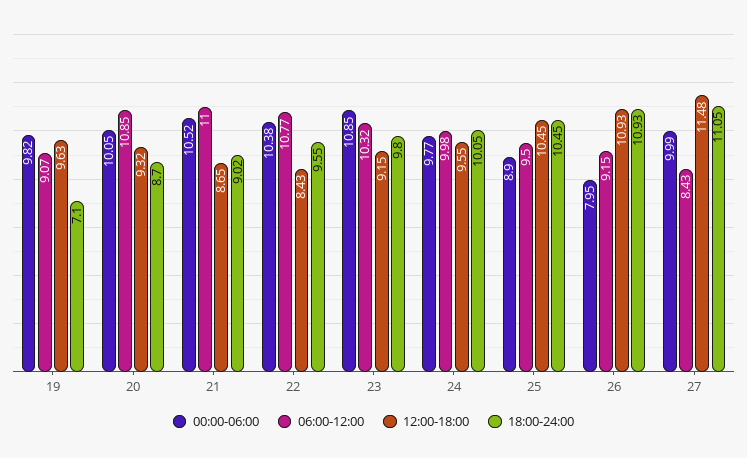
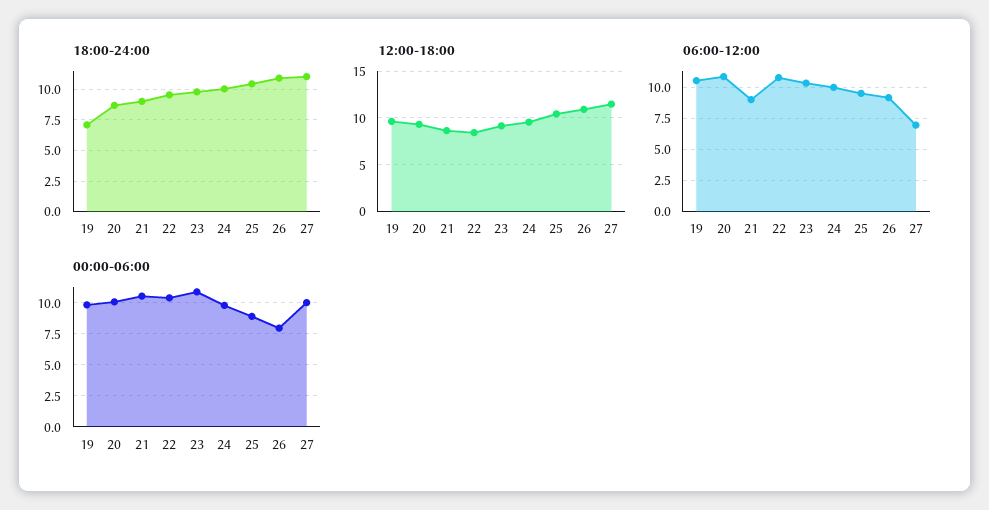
  {
    "00:00-06:00": {
      "19": 9.82,
      "20": 10.05,
      "21": 10.52,
      "22": 10.38,
      "23": 10.85,
      "24": 9.77,
      "25": 8.9,
      "26": 7.95,
      "27": 9.99
    },
    "06:00-12:00": {
-     "19": 9.07,
+     "19": 10.5,
      "20": 10.85,
-     "21": 11,
+     "21": 9,
      "22": 10.77,
      "23": 10.32,
      "24": 9.98,
      "25": 9.5,
      "26": 9.15,
-     "27": 8.43
+     "27": 7
    },
    "12:00-18:00": {
      "19": 9.63,
      "20": 9.32,
      "21": 8.65,
      "22": 8.43,
      "23": 9.15,
      "24": 9.55,
      "25": 10.45,
      "26": 10.93,
      "27": 11.48
    },
    "18:00-24:00": {
      "19": 7.1,
      "20": 8.7,
      "21": 9.02,
      "22": 9.55,
      "23": 9.8,
      "24": 10.05,
      "25": 10.45,
      "26": 10.93,
      "27": 11.05
    }
  }

